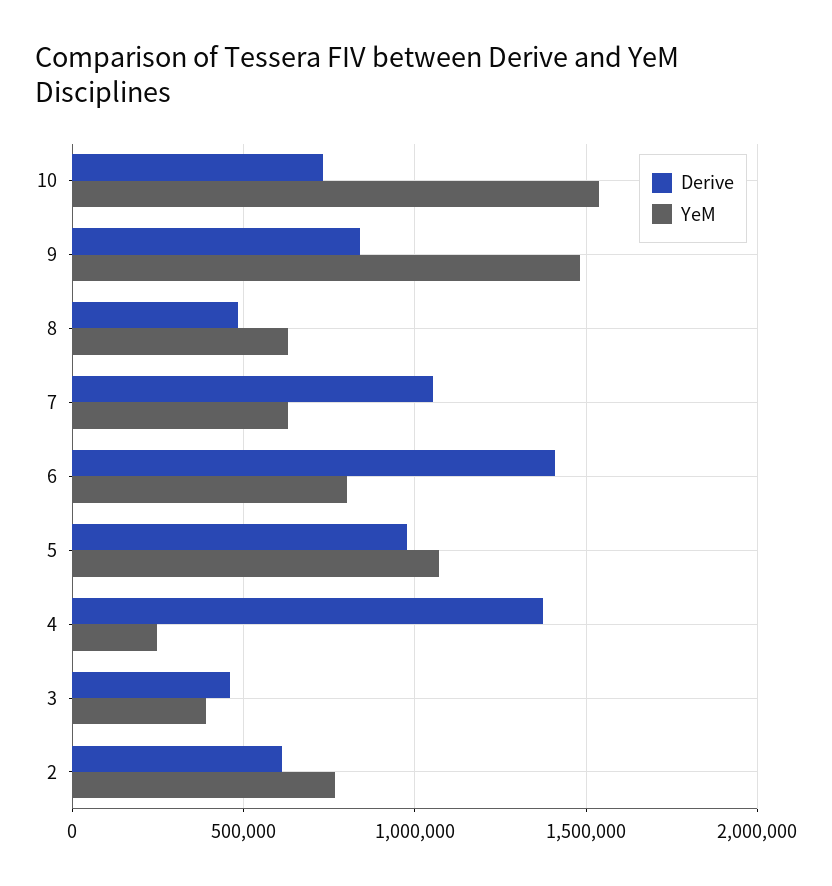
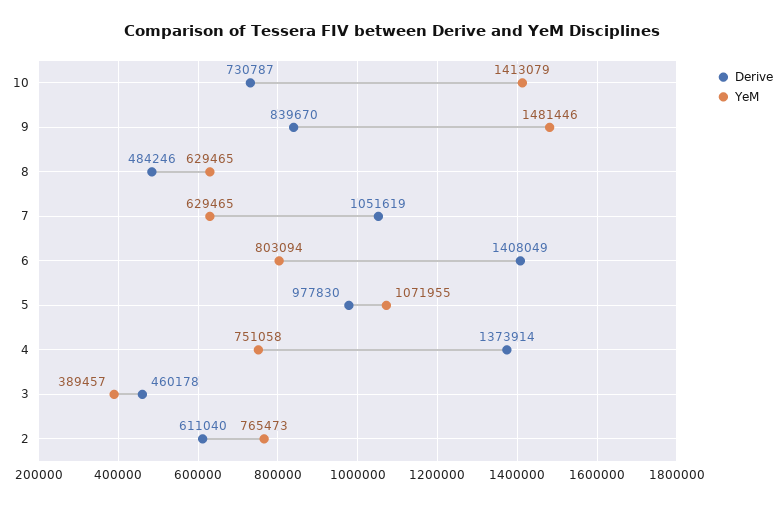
  {
    "Derive": {
      "10": 730787,
      "9": 839670,
      "8": 484246,
      "7": 1051619,
      "6": 1408049,
      "5": 977830,
      "4": 1373914,
      "3": 460178,
      "2": 611040
    },
    "YeM": {
-     "10": 1550000,
+     "10": 1413079,
      "9": 1481446,
      "8": 629465,
      "7": 629465,
      "6": 803094,
      "5": 1071955,
-     "4": 250000,
+     "4": 751058,
      "3": 389457,
      "2": 765473
    }
  }

